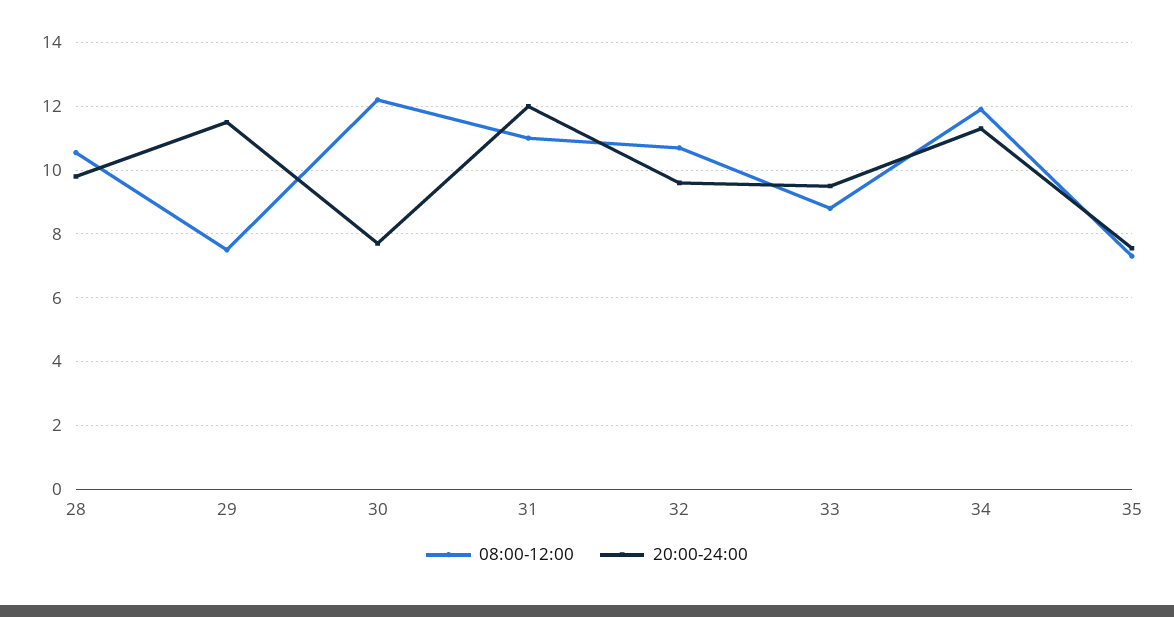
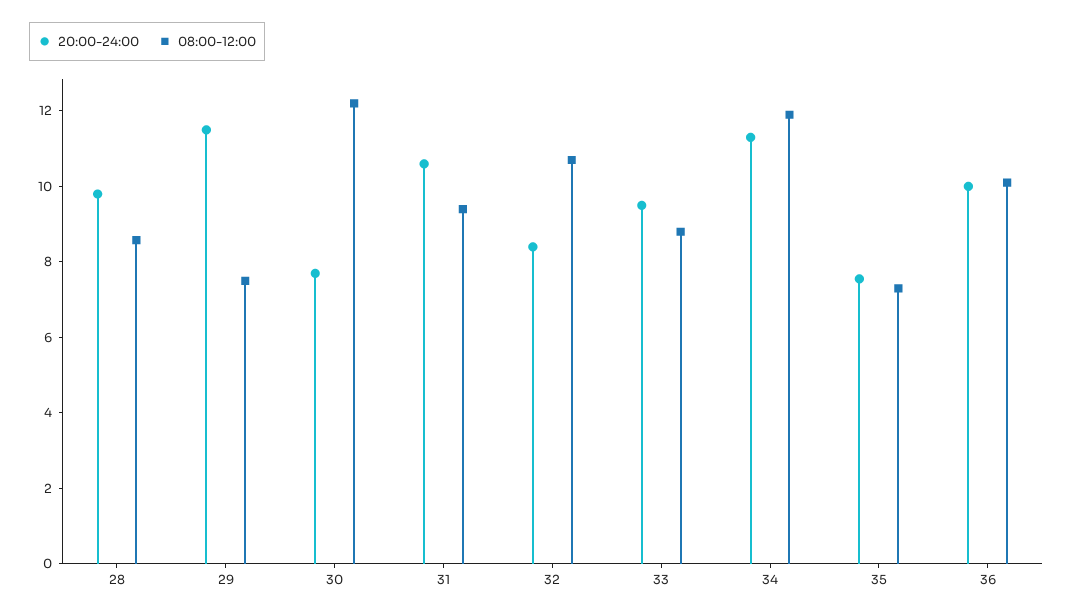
  {
    "08:00-12:00": {
-     "28": 10.6,
+     "28": 8.5,
      "29": 7.6,
      "30": 12.2,
-     "31": 11,
+     "31": 9.5,
      "32": 10.8,
      "33": 8.8,
      "34": 12,
-     "35": 7.4
+     "35": 7.4,
+     "36": 10
    },
    "20:00-24:00": {
      "28": 9.8,
      "29": 11.6,
      "30": 7.8,
-     "31": 12,
+     "31": 10.5,
-     "32": 9.6,
+     "32": 8.5,
      "33": 9.6,
      "34": 11.4,
-     "35": 7.6
+     "35": 7.6,
+     "36": 10
    }
  }

